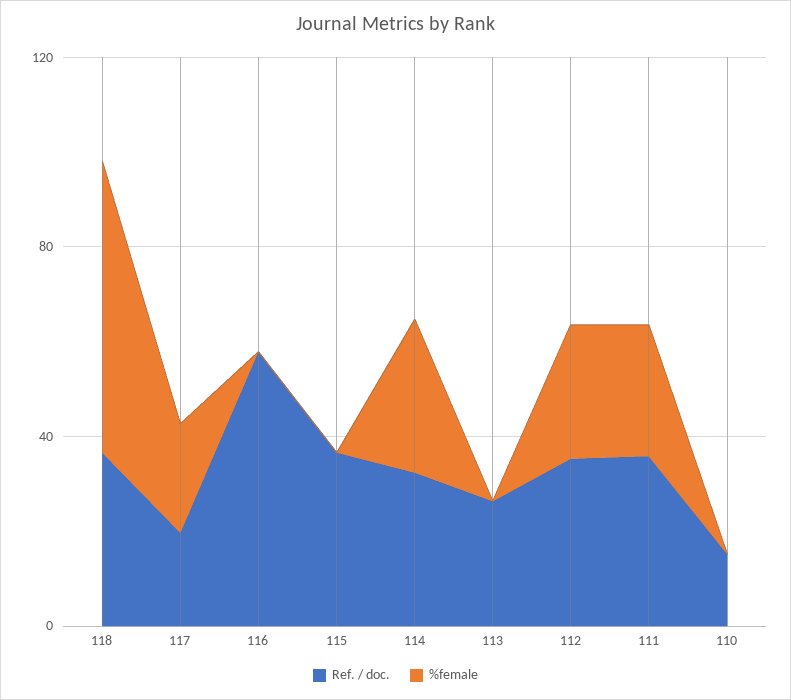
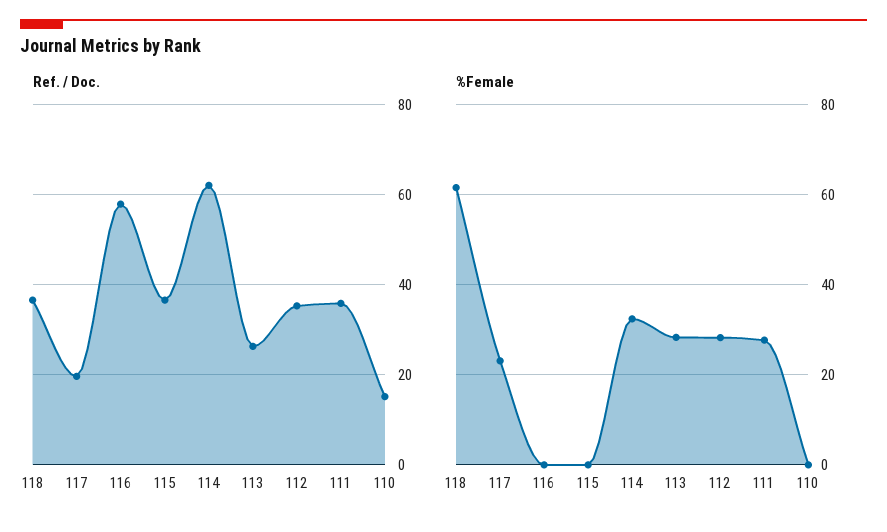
  {
    "Ref. / doc.": {
      "118": 36,
      "117": 20,
      "116": 58,
      "115": 36,
-     "114": 30,
+     "114": 62,
      "113": 26,
      "112": 36,
      "111": 36,
      "110": 16
    },
    "%female": {
      "118": 62,
      "117": 24,
      "116": 0,
      "115": 0,
      "114": 32,
-     "113": 0,
+     "113": 28,
      "112": 28,
      "111": 28,
      "110": 0
    }
  }

